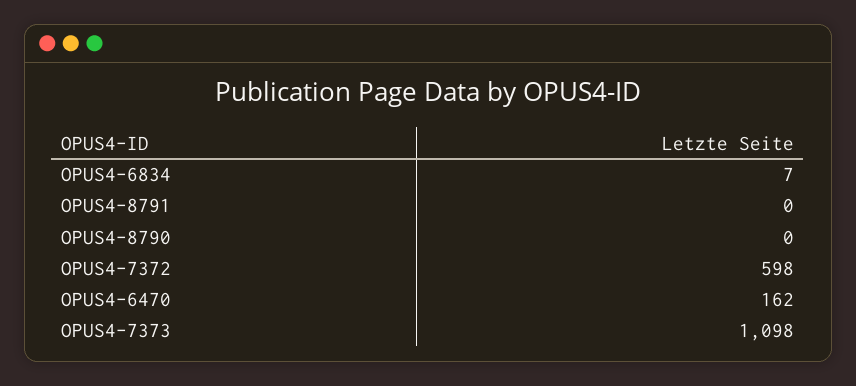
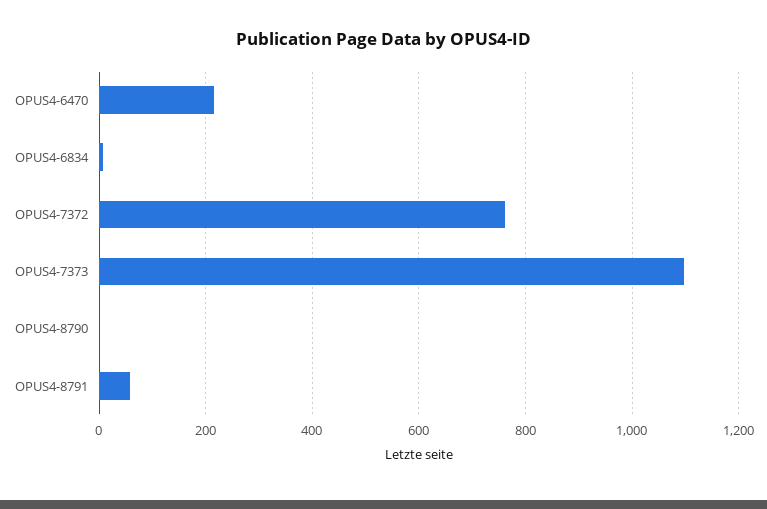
  {
    "OPUS4-6834": 7,
-   "OPUS4-8791": 0,
+   "OPUS4-8791": 60,
    "OPUS4-8790": 0,
-   "OPUS4-7372": 598,
+   "OPUS4-7372": 760,
-   "OPUS4-6470": 162,
+   "OPUS4-6470": 220,
    "OPUS4-7373": 1098
  }

